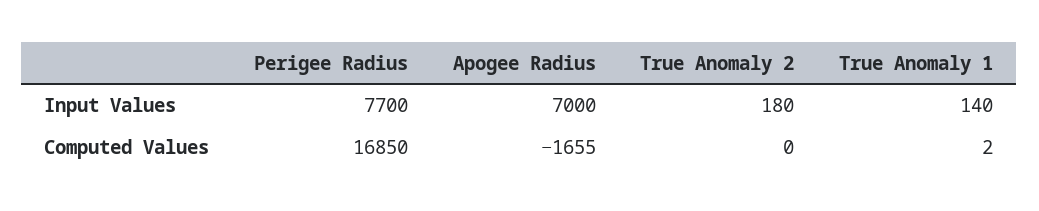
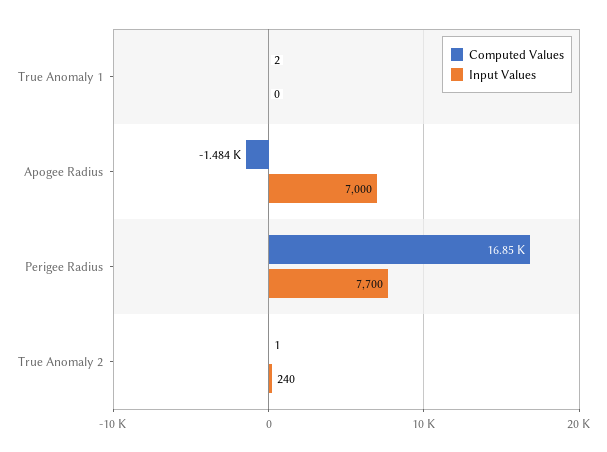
  {
    "Input Values": {
      "Perigee Radius": 7700,
      "Apogee Radius": 7000,
-     "True Anomaly 2": 180,
+     "True Anomaly 2": 240,
-     "True Anomaly 1": 140
+     "True Anomaly 1": 0
    },
    "Computed Values": {
      "Perigee Radius": 16850,
-     "Apogee Radius": -1655,
+     "Apogee Radius": -1484,
-     "True Anomaly 2": 0,
+     "True Anomaly 2": 1,
      "True Anomaly 1": 2
    }
  }

